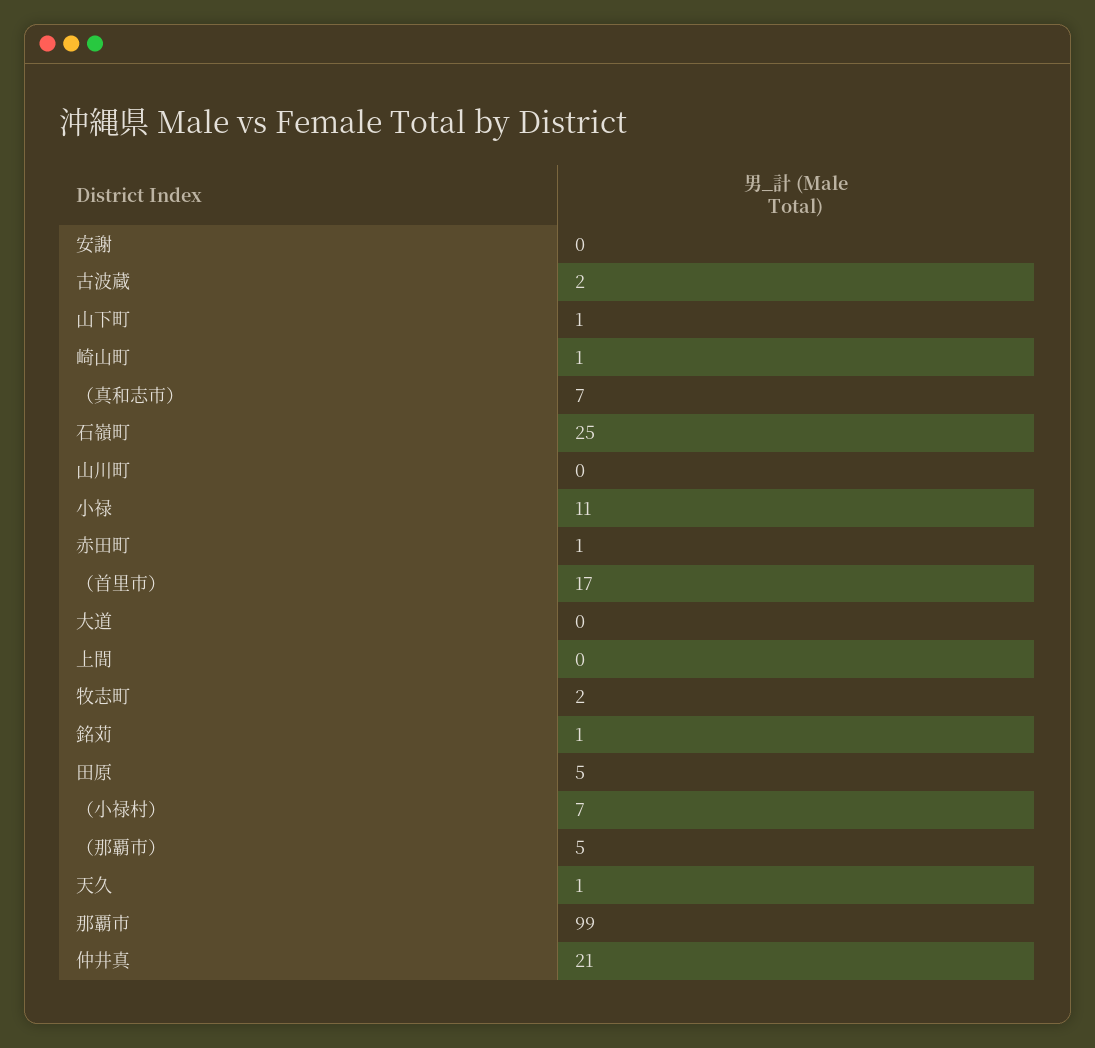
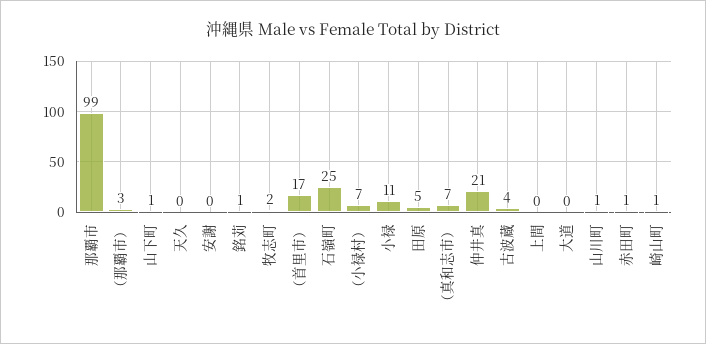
  {
    "安謝": 0,
-   "古波蔵": 2,
+   "古波蔵": 4,
    "山下町": 1,
    "崎山町": 1,
    "（真和志市）": 7,
    "石嶺町": 25,
-   "山川町": 0,
+   "山川町": 1,
    "小禄": 11,
    "赤田町": 1,
    "（首里市）": 17,
    "大道": 0,
    "上間": 0,
    "牧志町": 2,
    "銘苅": 1,
    "田原": 5,
    "（小禄村）": 7,
-   "（那覇市）": 5,
+   "（那覇市）": 3,
-   "天久": 1,
+   "天久": 0,
    "那覇市": 99,
    "仲井真": 21
  }

